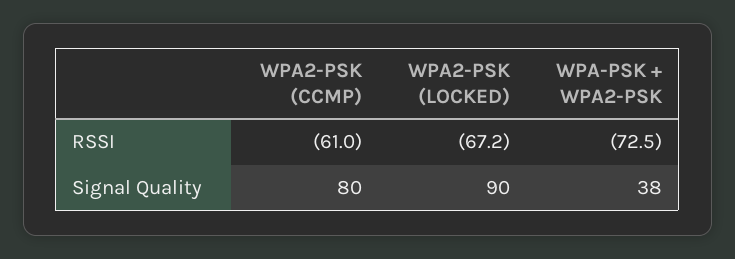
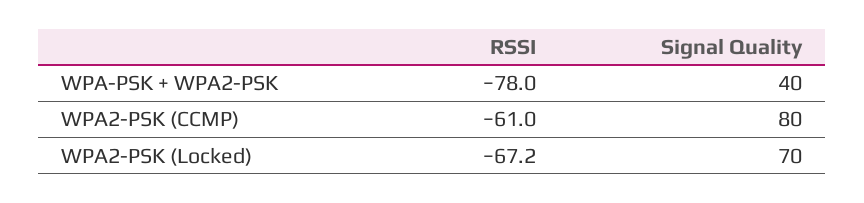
  {
    "WPA2-PSK (CCMP)": {
      "RSSI": -61,
      "Signal Quality": 80
    },
    "WPA2-PSK (LOCKED)": {
      "RSSI": -67.2,
-     "Signal Quality": 90
+     "Signal Quality": 70
    },
    "WPA-PSK + WPA2-PSK": {
-     "RSSI": -72.5,
+     "RSSI": -78,
-     "Signal Quality": 38
+     "Signal Quality": 40
    }
  }

